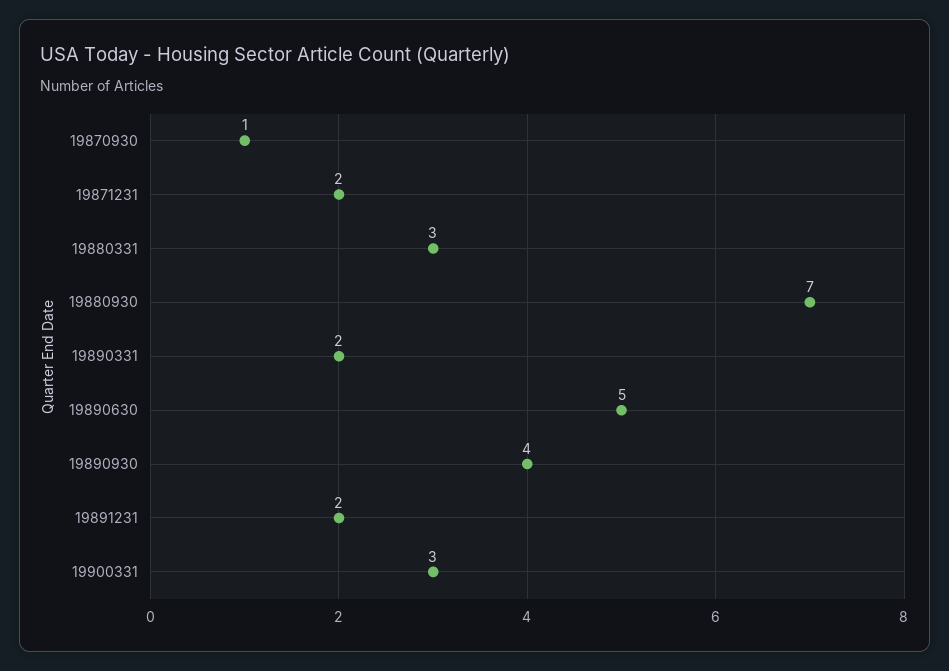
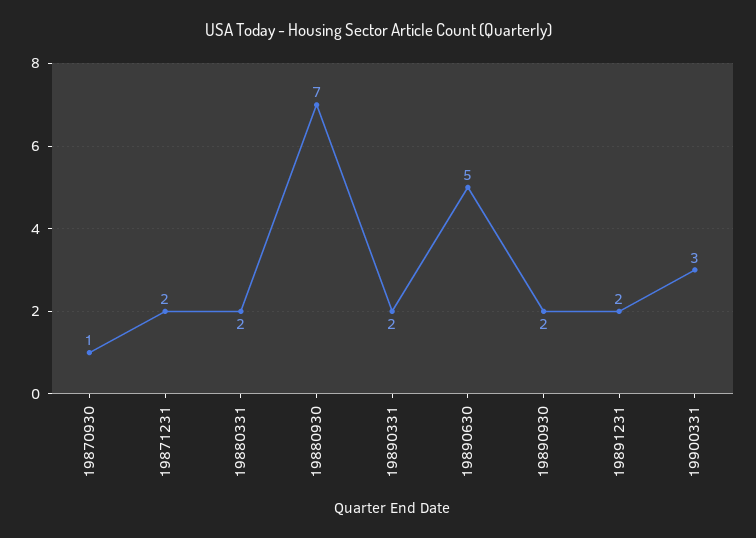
  {
    "19870930": 1,
    "19871231": 2,
-   "19880331": 3,
+   "19880331": 2,
    "19880930": 7,
    "19890331": 2,
    "19890630": 5,
-   "19890930": 4,
+   "19890930": 2,
    "19891231": 2,
    "19900331": 3
  }

